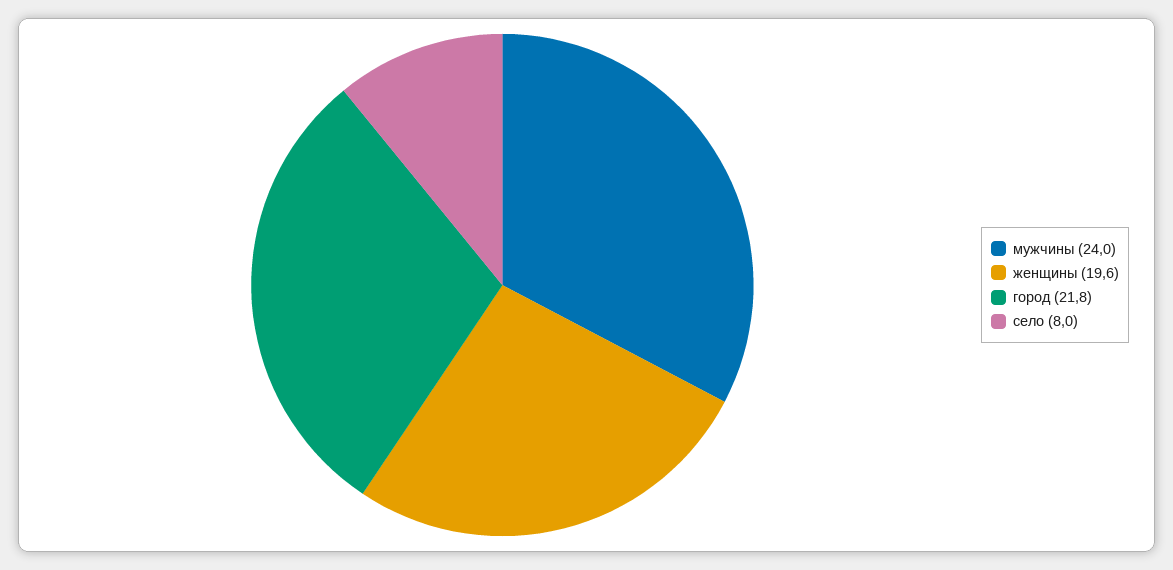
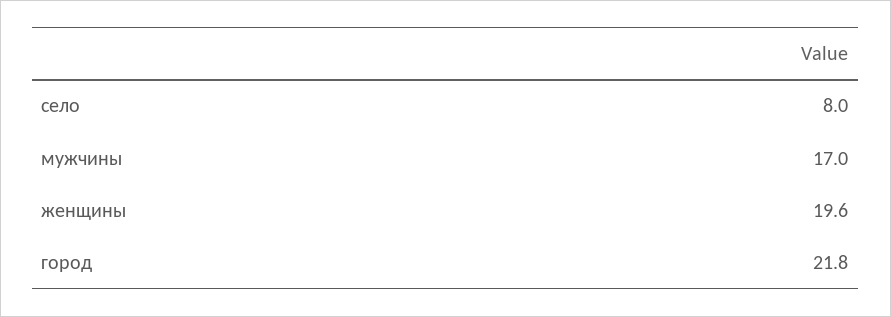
  {
-   "мужчины": 24,
+   "мужчины": 17,
    "женщины": 19.6,
    "город": 21.8,
    "село": 8
  }

